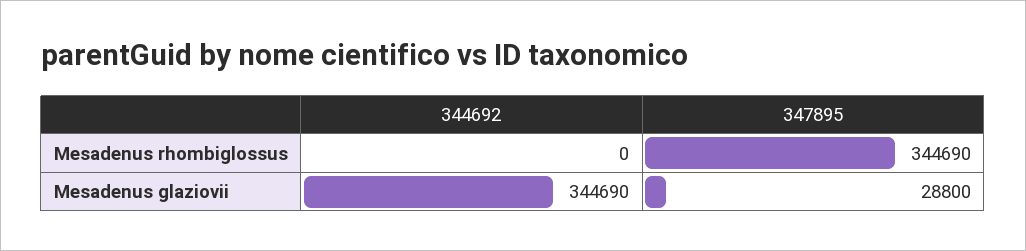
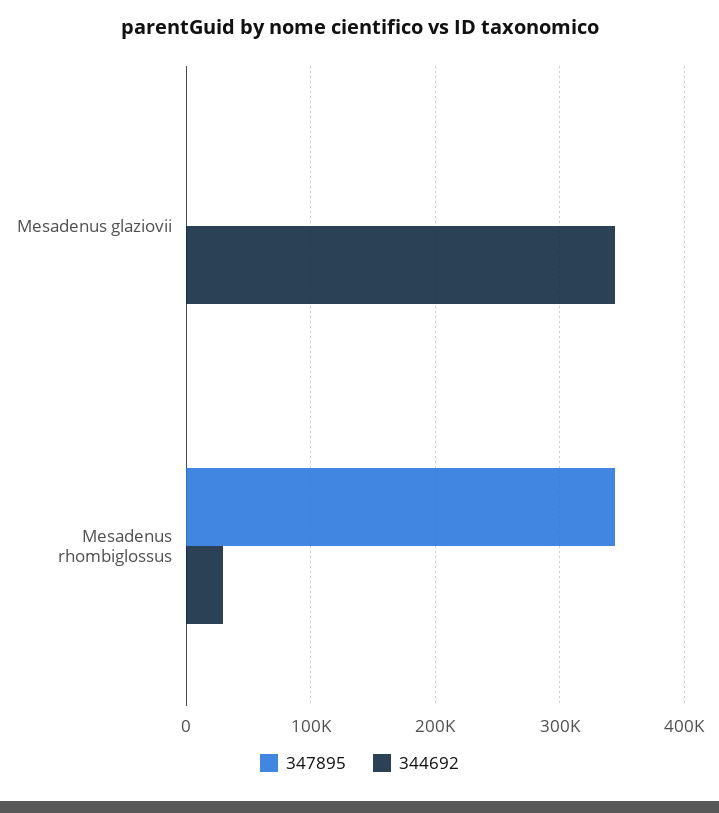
  {
    "344692": {
-     "Mesadenus rhombiglossus": 0,
+     "Mesadenus rhombiglossus": 30000,
      "Mesadenus glaziovii": 344690
    },
    "347895": {
      "Mesadenus rhombiglossus": 344690,
-     "Mesadenus glaziovii": 28800
+     "Mesadenus glaziovii": 0
    }
  }

